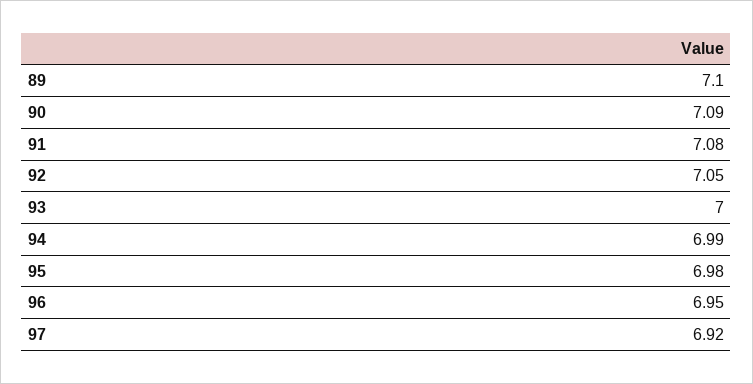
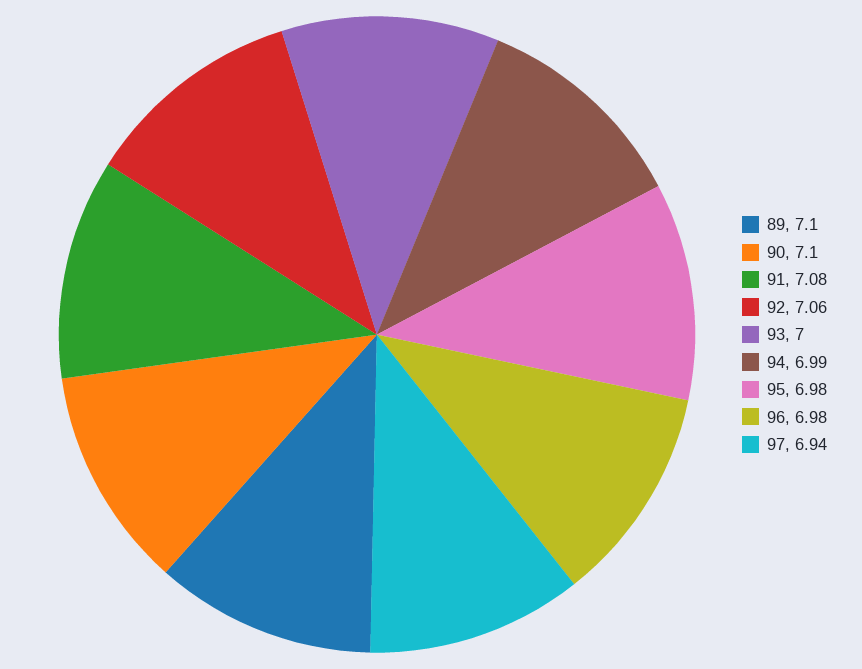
  {
    "89": 7.1,
-   "90": 7.09,
+   "90": 7.1,
    "91": 7.08,
-   "92": 7.05,
+   "92": 7.06,
    "93": 7,
    "94": 6.99,
    "95": 6.98,
-   "96": 6.95,
+   "96": 6.98,
-   "97": 6.92
+   "97": 6.94
  }

